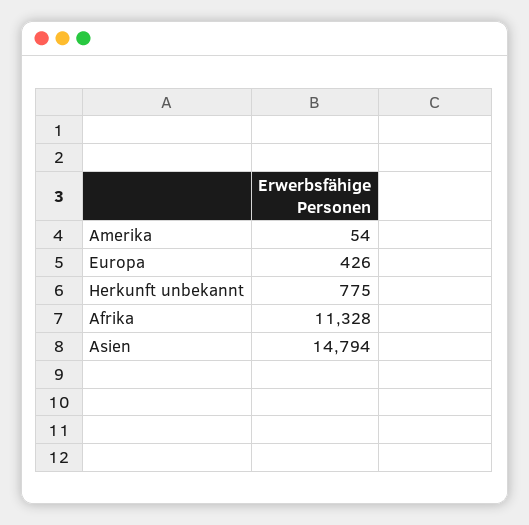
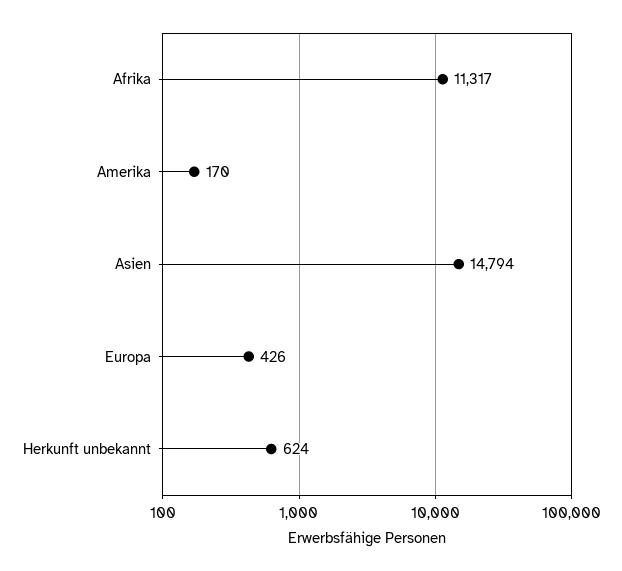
  {
-   "Amerika": 54,
+   "Amerika": 170,
    "Europa": 426,
-   "Herkunft unbekannt": 775,
+   "Herkunft unbekannt": 624,
-   "Afrika": 11328,
+   "Afrika": 11317,
    "Asien": 14794
  }

